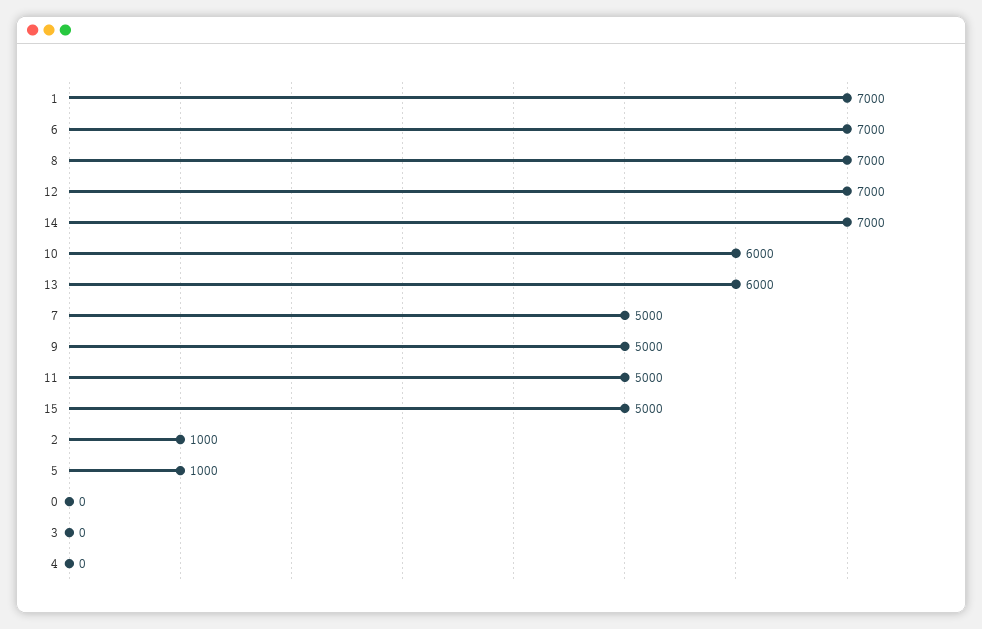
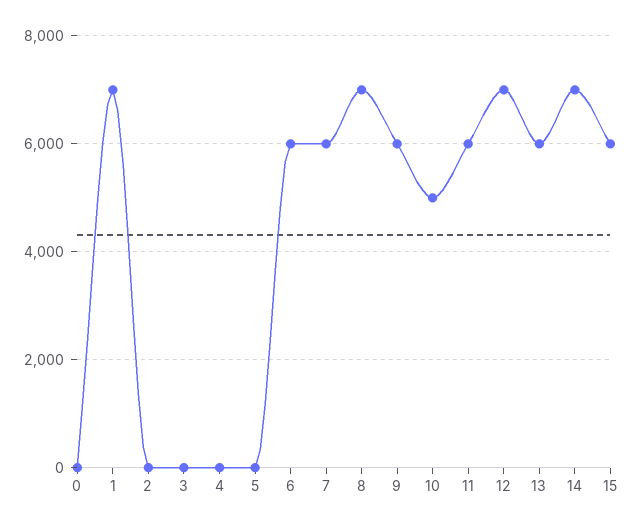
  {
    "1": 7000,
-   "6": 7000,
+   "6": 6000,
    "8": 7000,
    "12": 7000,
    "14": 7000,
-   "10": 6000,
+   "10": 5000,
    "13": 6000,
-   "7": 5000,
+   "7": 6000,
-   "9": 5000,
+   "9": 6000,
-   "11": 5000,
+   "11": 6000,
-   "15": 5000,
+   "15": 6000,
-   "2": 1000,
+   "2": 0,
-   "5": 1000,
+   "5": 0,
    "0": 0,
    "3": 0,
    "4": 0
  }

